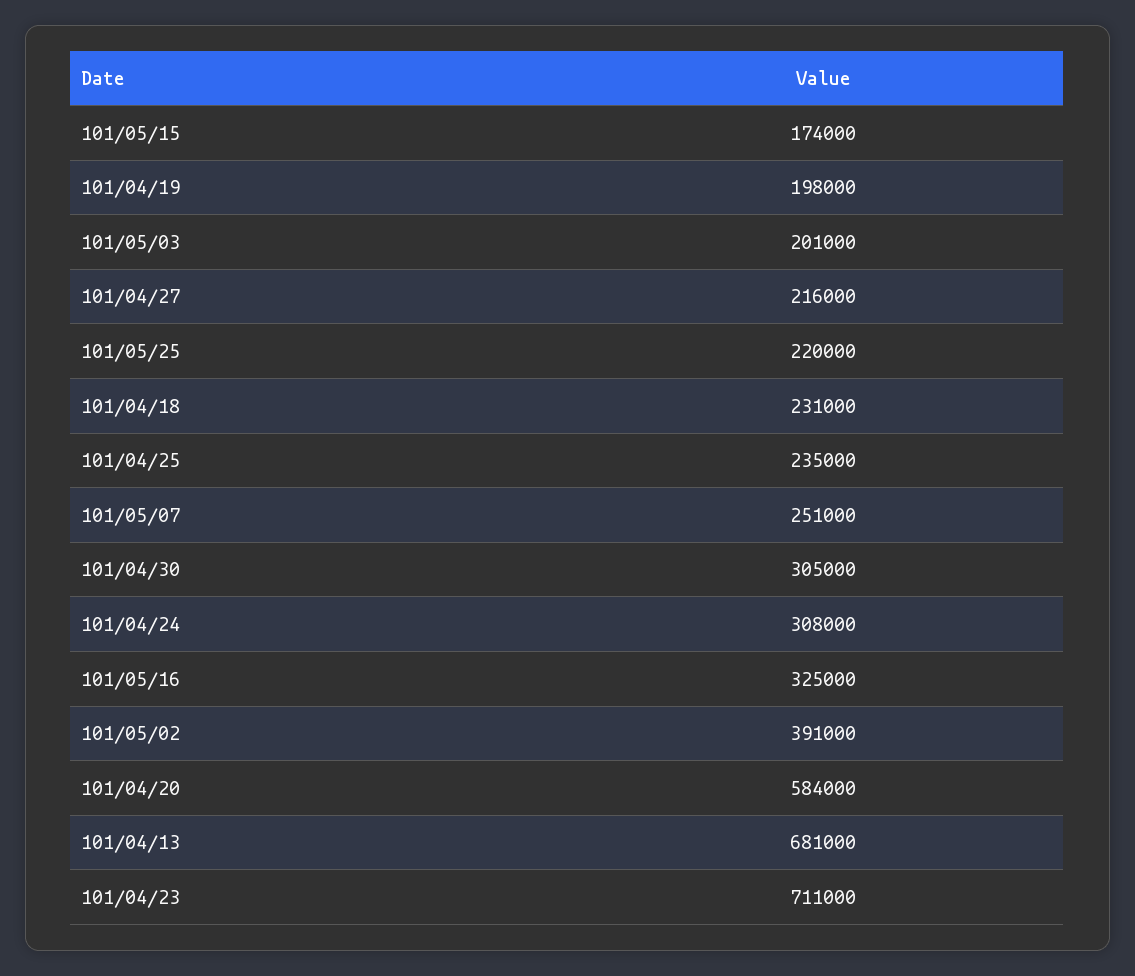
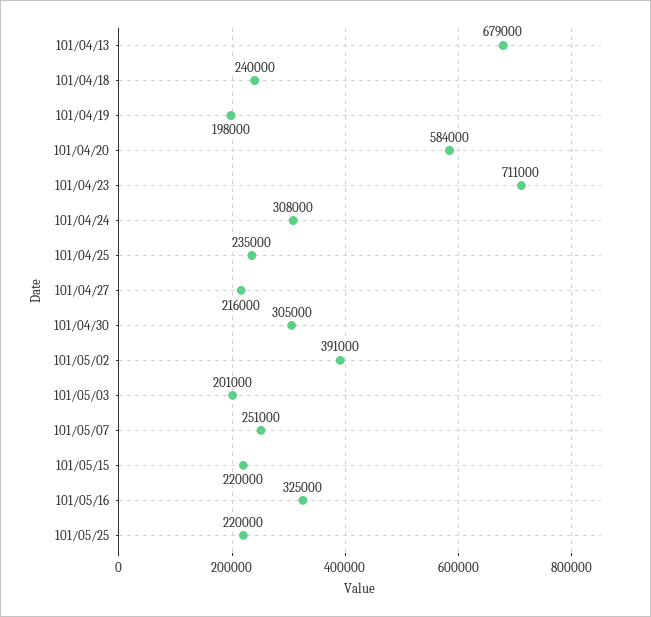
  {
-   "101/05/15": 174000,
+   "101/05/15": 220000,
    "101/04/19": 198000,
    "101/05/03": 201000,
    "101/04/27": 216000,
    "101/05/25": 220000,
-   "101/04/18": 231000,
+   "101/04/18": 240000,
    "101/04/25": 235000,
    "101/05/07": 251000,
    "101/04/30": 305000,
    "101/04/24": 308000,
    "101/05/16": 325000,
    "101/05/02": 391000,
    "101/04/20": 584000,
-   "101/04/13": 681000,
+   "101/04/13": 679000,
    "101/04/23": 711000
  }

